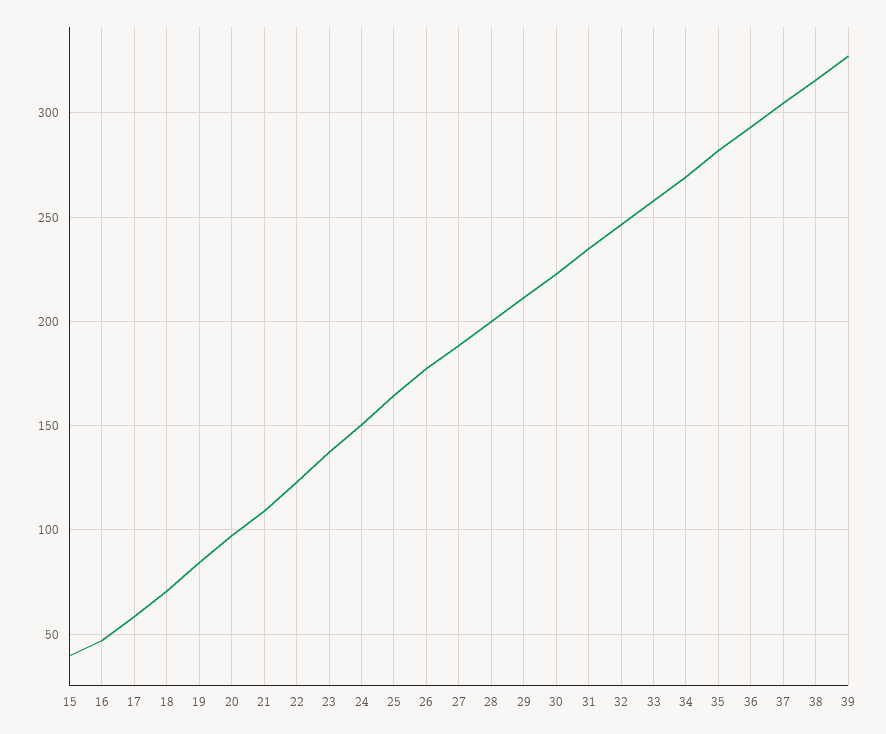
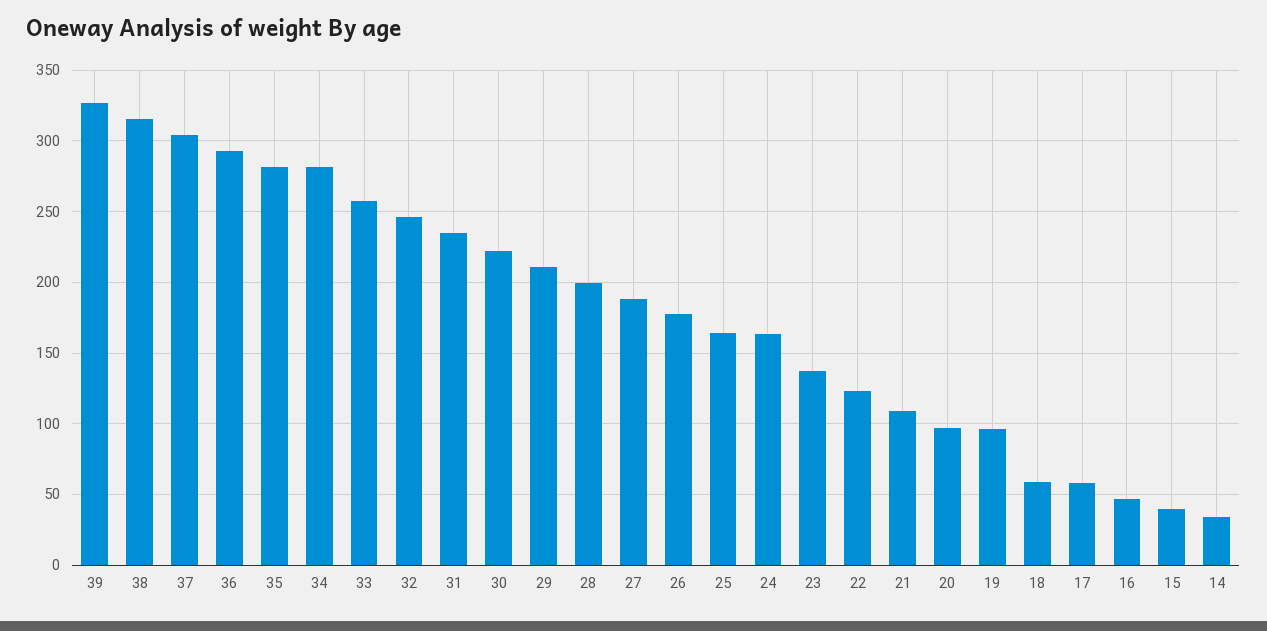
  {
    "15": 40,
    "16": 45,
    "17": 60,
-   "18": 70,
+   "18": 60,
-   "19": 85,
+   "19": 95,
    "20": 95,
    "21": 110,
    "22": 125,
    "23": 135,
-   "24": 150,
+   "24": 165,
    "25": 165,
    "26": 175,
    "27": 190,
    "28": 200,
    "29": 210,
    "30": 225,
    "31": 235,
    "32": 245,
    "33": 260,
-   "34": 270,
+   "34": 280,
    "35": 280,
    "36": 295,
    "37": 305,
    "38": 315,
-   "39": 325
+   "39": 325,
+   "14": 35
  }

